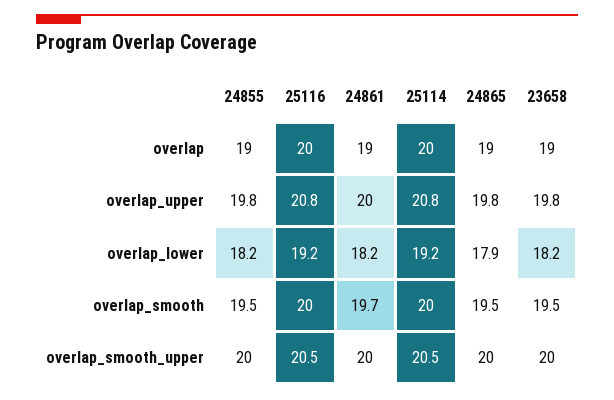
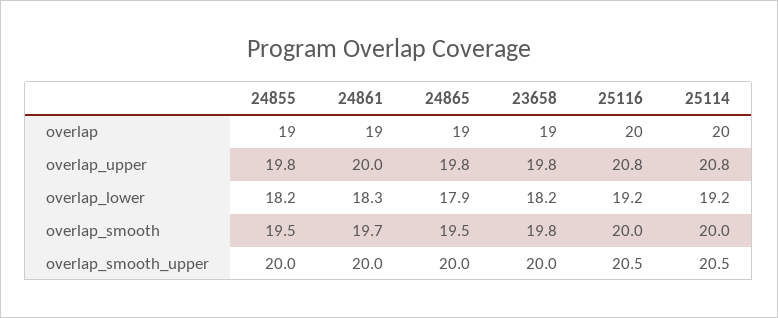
  {
    "24855": {
      "overlap": 19,
      "overlap_upper": 19.8,
      "overlap_lower": 18.2,
      "overlap_smooth": 19.5,
      "overlap_smooth_upper": 20
    },
    "25116": {
      "overlap": 20,
      "overlap_upper": 20.8,
      "overlap_lower": 19.2,
      "overlap_smooth": 20,
      "overlap_smooth_upper": 20.5
    },
    "24861": {
      "overlap": 19,
      "overlap_upper": 20,
-     "overlap_lower": 18.2,
+     "overlap_lower": 18.3,
      "overlap_smooth": 19.7,
      "overlap_smooth_upper": 20
    },
    "25114": {
      "overlap": 20,
      "overlap_upper": 20.8,
      "overlap_lower": 19.2,
      "overlap_smooth": 20,
      "overlap_smooth_upper": 20.5
    },
    "24865": {
      "overlap": 19,
      "overlap_upper": 19.8,
      "overlap_lower": 17.9,
      "overlap_smooth": 19.5,
      "overlap_smooth_upper": 20
    },
    "23658": {
      "overlap": 19,
      "overlap_upper": 19.8,
      "overlap_lower": 18.2,
-     "overlap_smooth": 19.5,
+     "overlap_smooth": 19.8,
      "overlap_smooth_upper": 20
    }
  }

